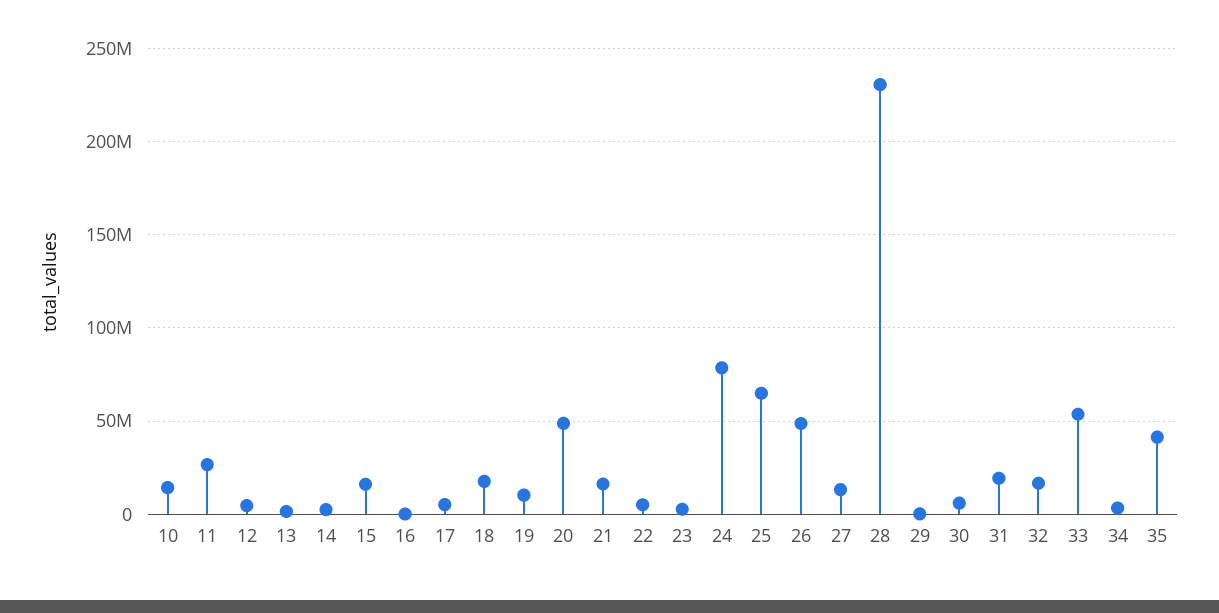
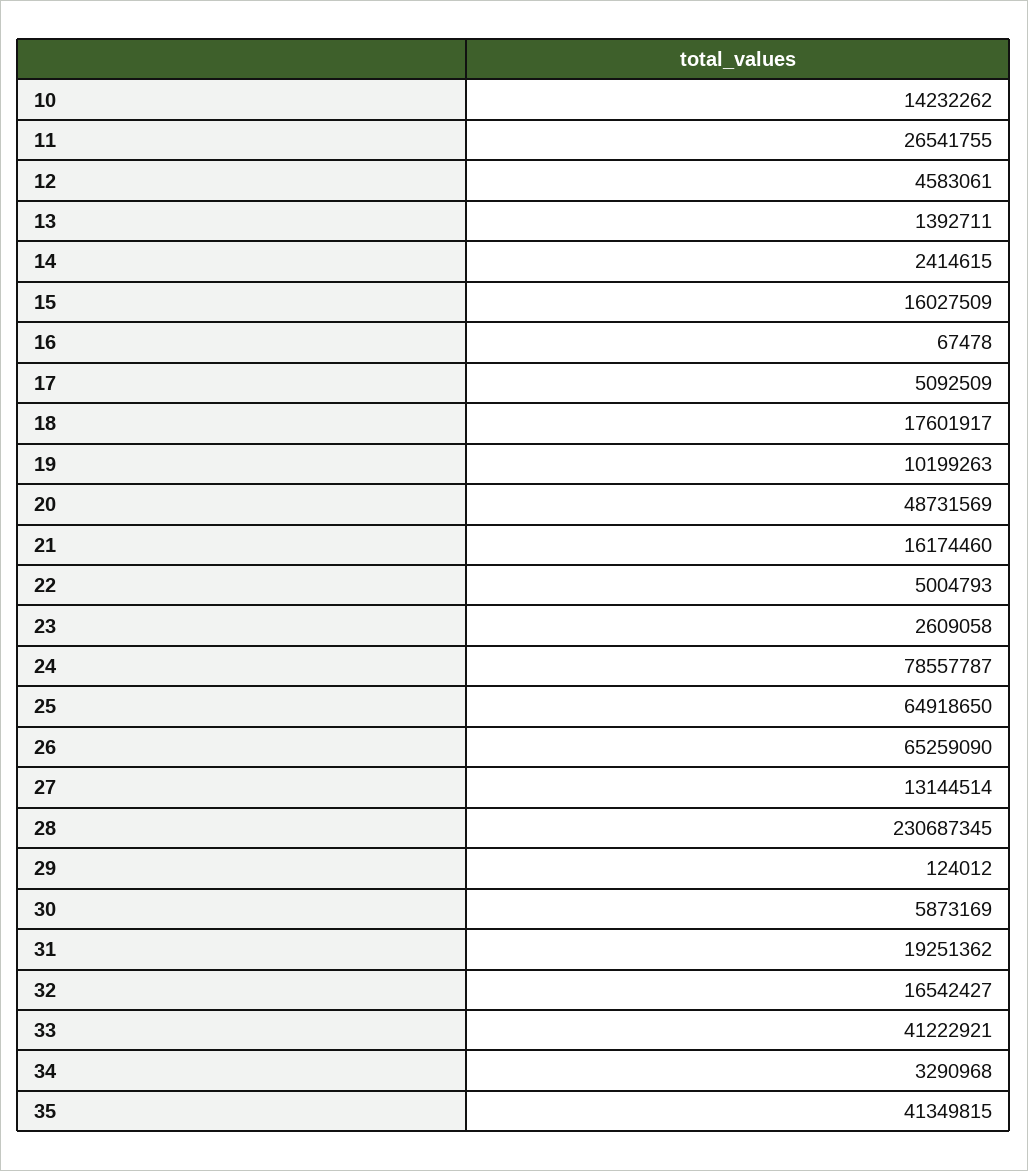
  {
    "10": 14232262,
    "11": 26541755,
    "12": 4583061,
    "13": 1392711,
    "14": 2414615,
    "15": 16027509,
    "16": 67478,
    "17": 5092509,
    "18": 17601917,
    "19": 10199263,
    "20": 48731569,
    "21": 16174460,
    "22": 5004793,
    "23": 2609058,
    "24": 78557787,
    "25": 64918650,
-   "26": 50000000,
+   "26": 65259090,
    "27": 13144514,
    "28": 230687345,
    "29": 124012,
    "30": 5873169,
    "31": 19251362,
    "32": 16542427,
-   "33": 55000000,
+   "33": 41222921,
    "34": 3290968,
    "35": 41349815
  }

